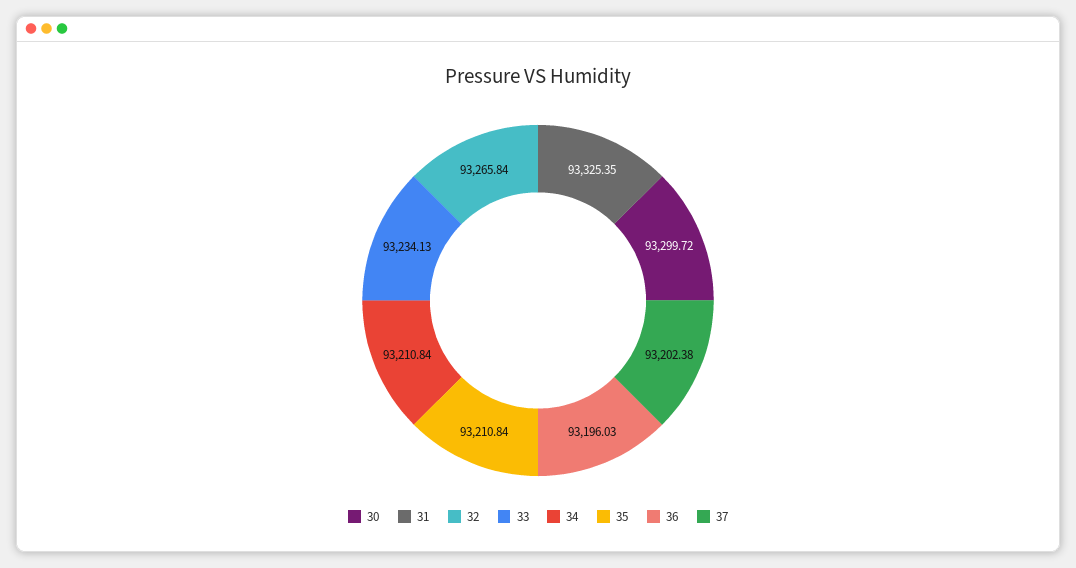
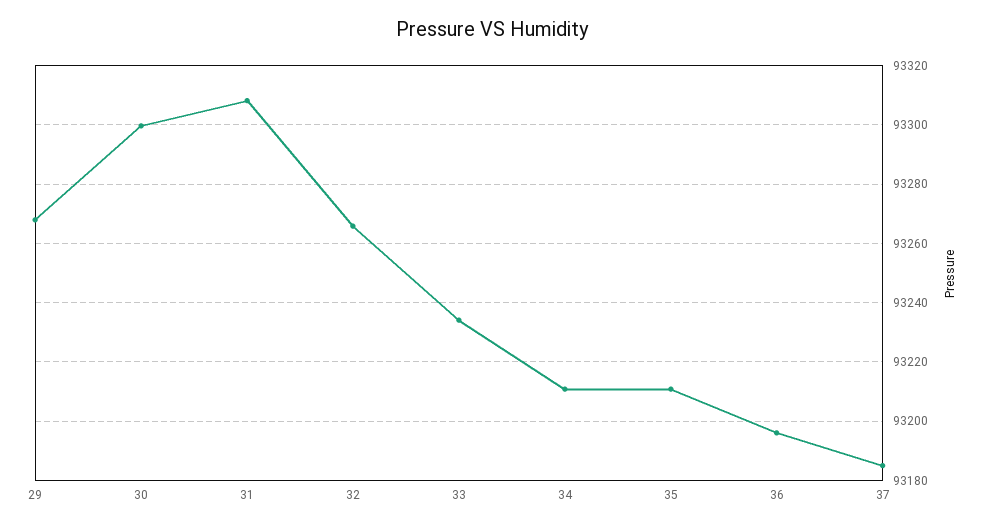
  {
    "30": 93299.72,
-   "31": 93325.35,
+   "31": 93307.5,
    "32": 93265.84,
    "33": 93234.13,
    "34": 93210.84,
    "35": 93210.84,
    "36": 93196.03,
-   "37": 93202.38
+   "37": 93185,
+   "29": 93267.5
  }

